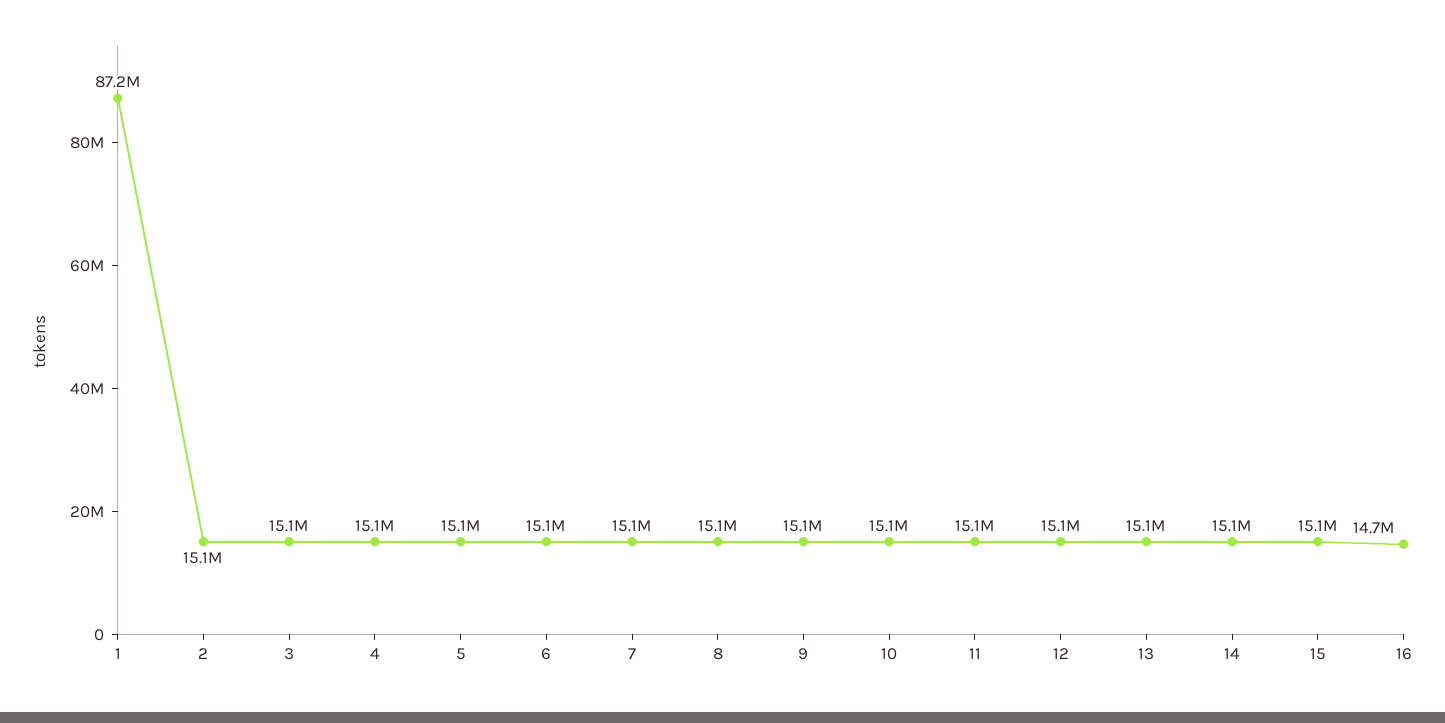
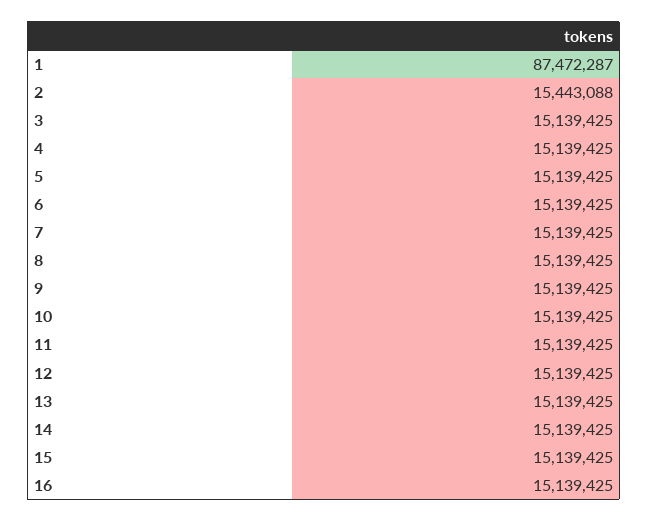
  {
-   "1": 87200000,
+   "1": 87472287,
-   "2": 15100000,
+   "2": 15443088,
    "3": 15139425,
    "4": 15139425,
    "5": 15139425,
    "6": 15139425,
    "7": 15139425,
    "8": 15139425,
    "9": 15139425,
    "10": 15139425,
    "11": 15139425,
    "12": 15139425,
    "13": 15139425,
    "14": 15139425,
    "15": 15139425,
-   "16": 14700000
+   "16": 15139425
  }

